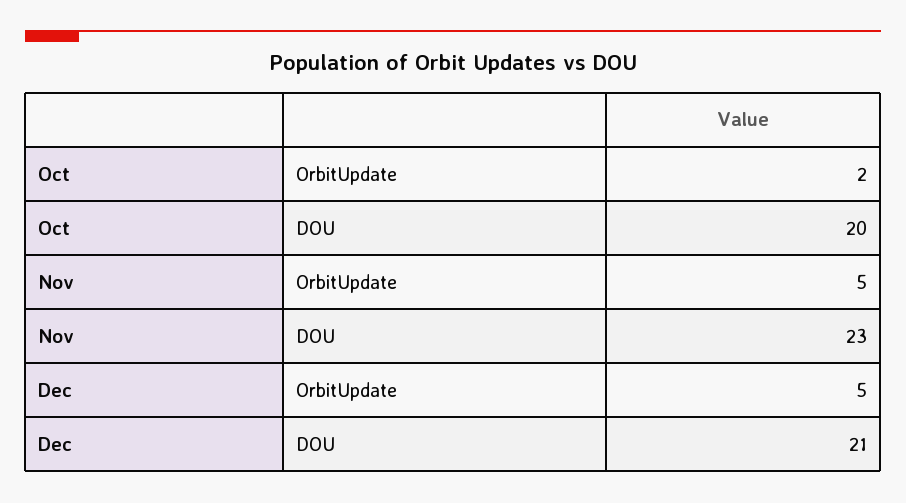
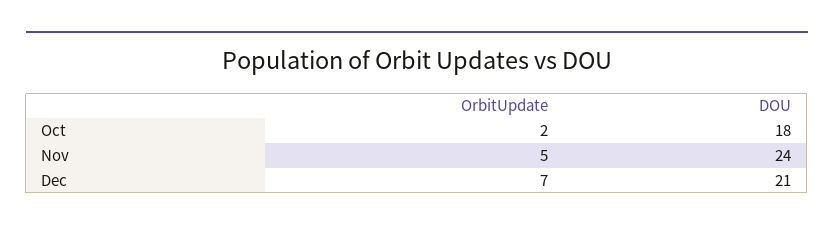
  {
    "Oct": {
      "OrbitUpdate": 2,
-     "DOU": 20
+     "DOU": 18
    },
    "Nov": {
      "OrbitUpdate": 5,
-     "DOU": 23
+     "DOU": 24
    },
    "Dec": {
-     "OrbitUpdate": 5,
+     "OrbitUpdate": 7,
      "DOU": 21
    }
  }

